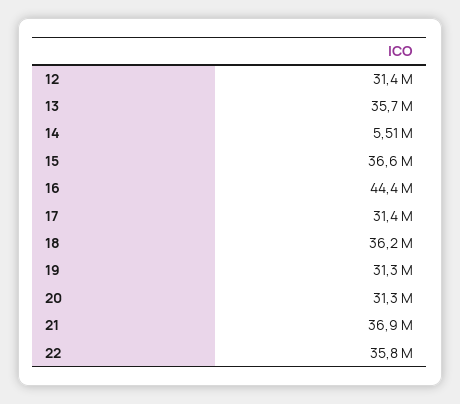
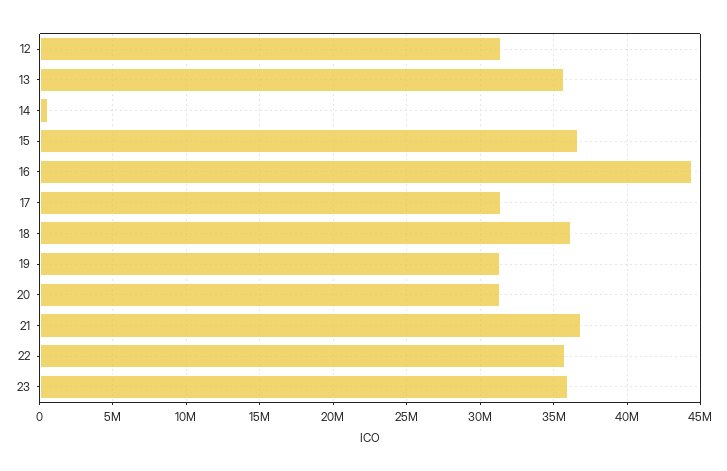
  {
    "12": 31400000,
    "13": 35700000,
-   "14": 5510000,
+   "14": 500000,
    "15": 36600000,
    "16": 44400000,
    "17": 31400000,
    "18": 36200000,
    "19": 31300000,
    "20": 31300000,
    "21": 36900000,
-   "22": 35800000
+   "22": 35800000,
+   "23": 36000000
  }

